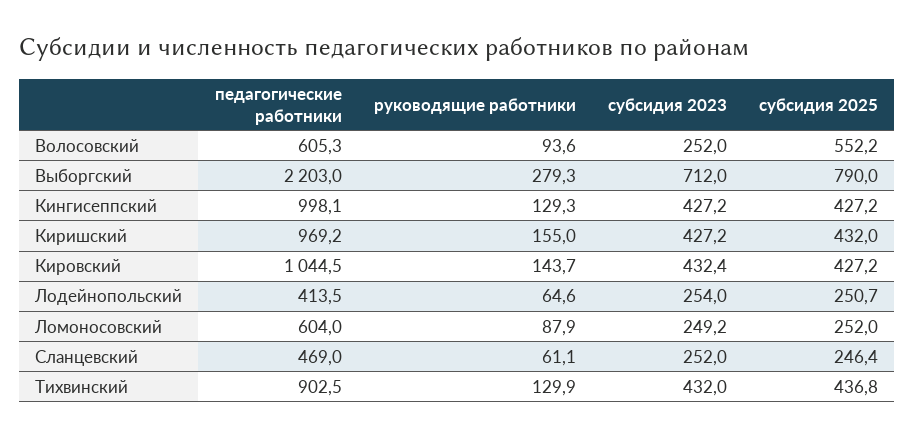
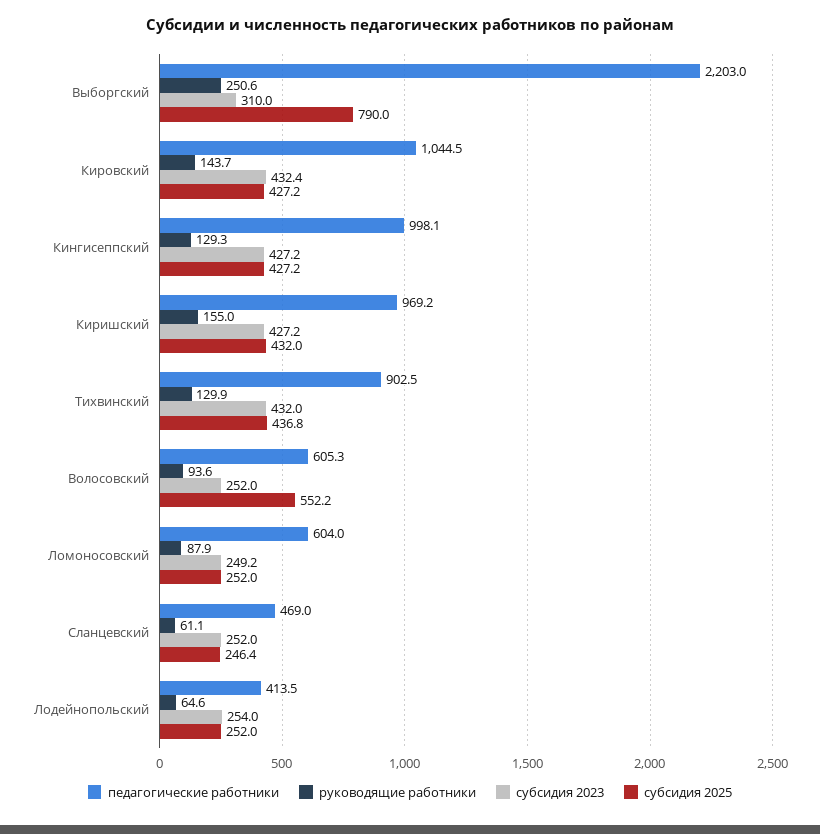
  {
    "педагогические работники": {
      "Волосовский": 605.3,
      "Выборгский": 2203,
      "Кингисеппский": 998.1,
      "Киришский": 969.2,
      "Кировский": 1044.5,
      "Лодейнопольский": 413.5,
      "Ломоносовский": 604,
      "Сланцевский": 469,
      "Тихвинский": 902.5
    },
    "руководящие работники": {
      "Волосовский": 93.6,
-     "Выборгский": 279.3,
+     "Выборгский": 250.6,
      "Кингисеппский": 129.3,
      "Киришский": 155,
      "Кировский": 143.7,
      "Лодейнопольский": 64.6,
      "Ломоносовский": 87.9,
      "Сланцевский": 61.1,
      "Тихвинский": 129.9
    },
    "субсидия 2023": {
      "Волосовский": 252,
-     "Выборгский": 712,
+     "Выборгский": 310,
      "Кингисеппский": 427.2,
      "Киришский": 427.2,
      "Кировский": 432.4,
      "Лодейнопольский": 254,
      "Ломоносовский": 249.2,
      "Сланцевский": 252,
      "Тихвинский": 432
    },
    "субсидия 2025": {
      "Волосовский": 552.2,
      "Выборгский": 790,
      "Кингисеппский": 427.2,
      "Киришский": 432,
      "Кировский": 427.2,
-     "Лодейнопольский": 250.7,
+     "Лодейнопольский": 252,
      "Ломоносовский": 252,
      "Сланцевский": 246.4,
      "Тихвинский": 436.8
    }
  }

